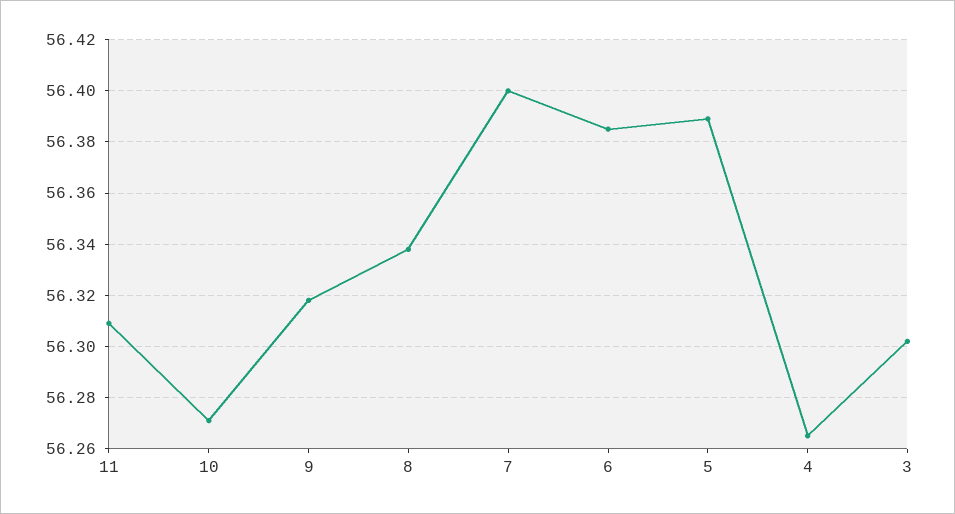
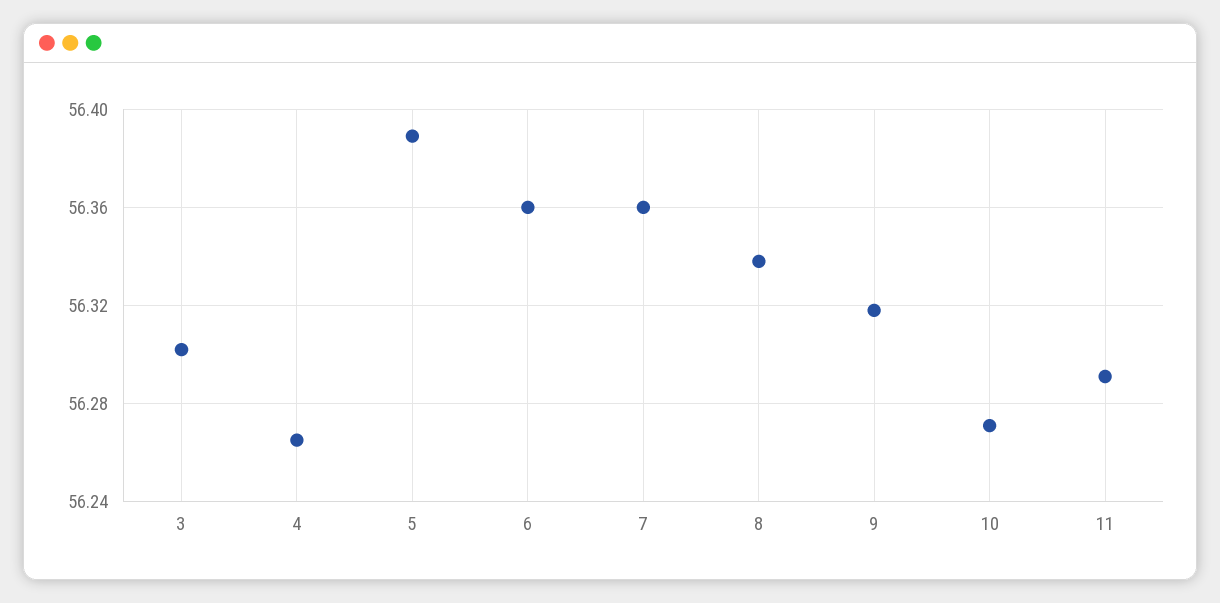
  {
-   "11": 56.31,
+   "11": 56.29,
    "10": 56.27,
    "9": 56.32,
    "8": 56.34,
-   "7": 56.4,
+   "7": 56.36,
-   "6": 56.385,
+   "6": 56.36,
    "5": 56.39,
    "4": 56.265,
    "3": 56.3
  }

